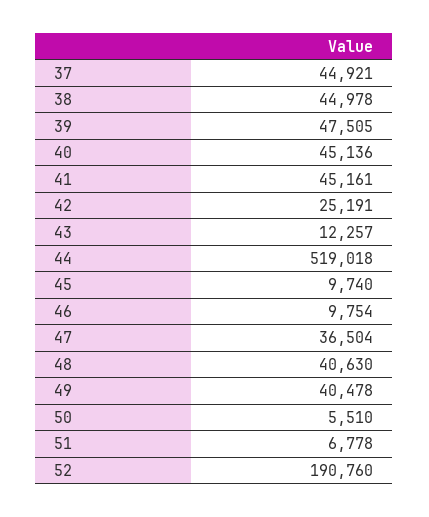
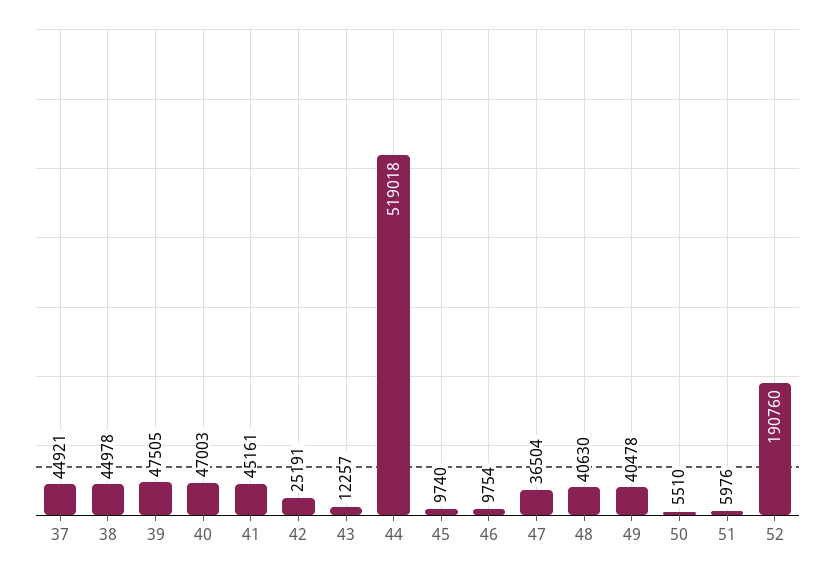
  {
    "37": 44921,
    "38": 44978,
    "39": 47505,
-   "40": 45136,
+   "40": 47003,
    "41": 45161,
    "42": 25191,
    "43": 12257,
    "44": 519018,
    "45": 9740,
    "46": 9754,
    "47": 36504,
    "48": 40630,
    "49": 40478,
    "50": 5510,
-   "51": 6778,
+   "51": 5976,
    "52": 190760
  }

